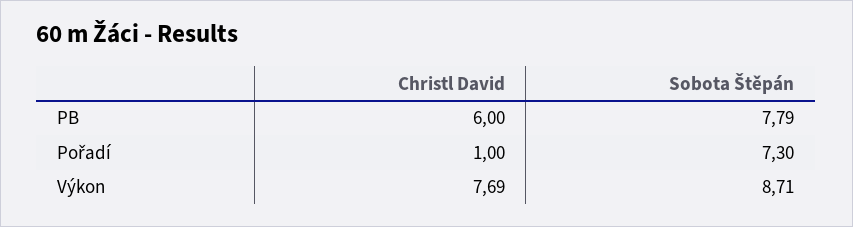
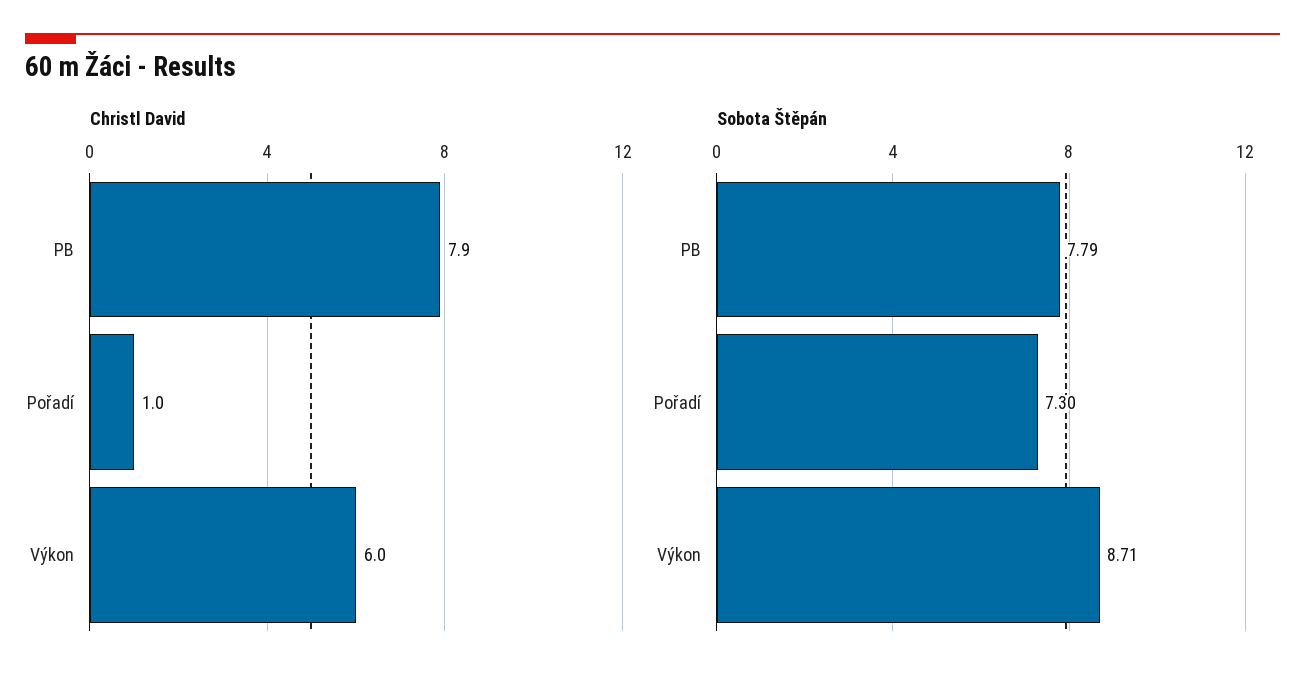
  {
    "Christl David": {
-     "PB": 6,
+     "PB": 7.9,
      "Pořadí": 1,
-     "Výkon": 7.69
+     "Výkon": 6
    },
    "Sobota Štěpán": {
      "PB": 7.79,
      "Pořadí": 7.3,
      "Výkon": 8.71
    }
  }

